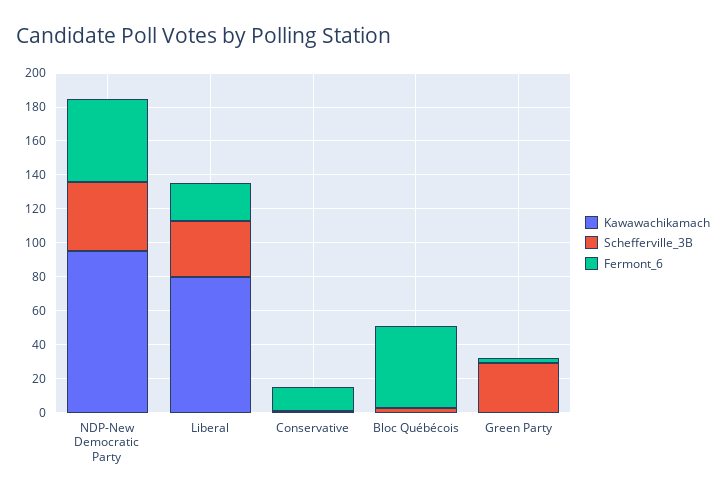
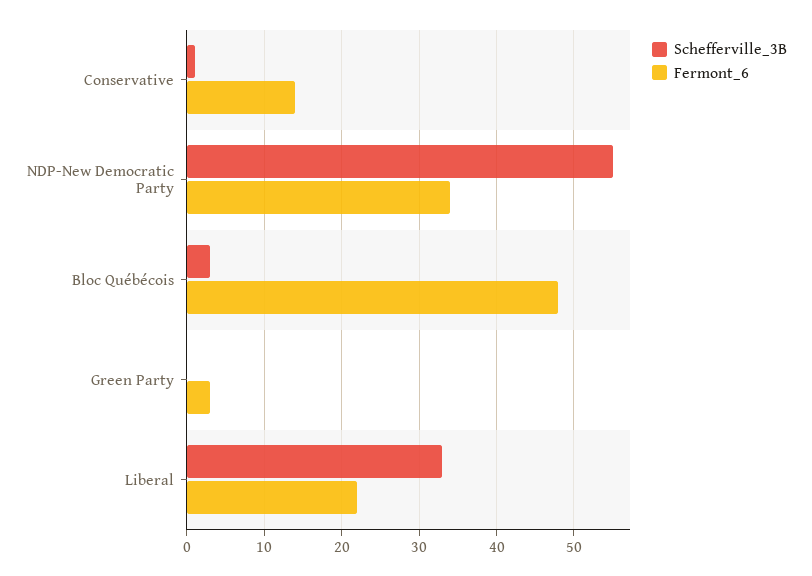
  {
-   "Kawawachikamach": {
-     "NDP-New Democratic Party": 95,
-     "Liberal": 80,
-     "Conservative": 0,
-     "Bloc Québécois": 0,
-     "Green Party": 0
-   },
    "Schefferville_3B": {
-     "NDP-New Democratic Party": 40,
+     "NDP-New Democratic Party": 55,
      "Liberal": 33,
      "Conservative": 1,
      "Bloc Québécois": 3,
-     "Green Party": 30
+     "Green Party": 0
    },
    "Fermont_6": {
-     "NDP-New Democratic Party": 50,
+     "NDP-New Democratic Party": 34,
      "Liberal": 22,
      "Conservative": 14,
      "Bloc Québécois": 48,
      "Green Party": 3
    }
  }

